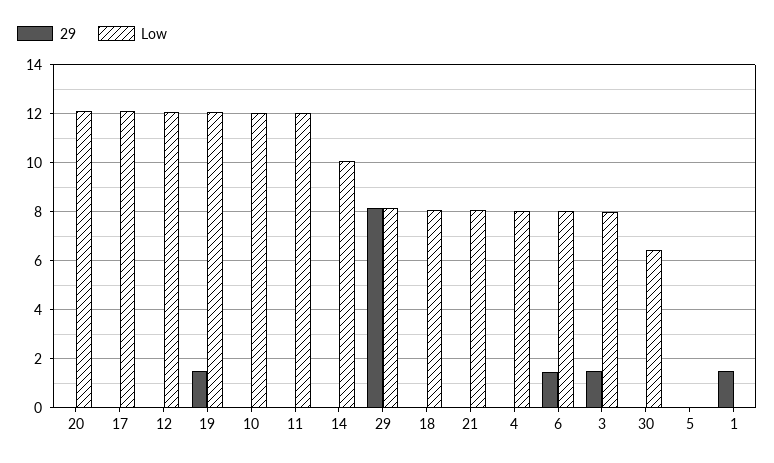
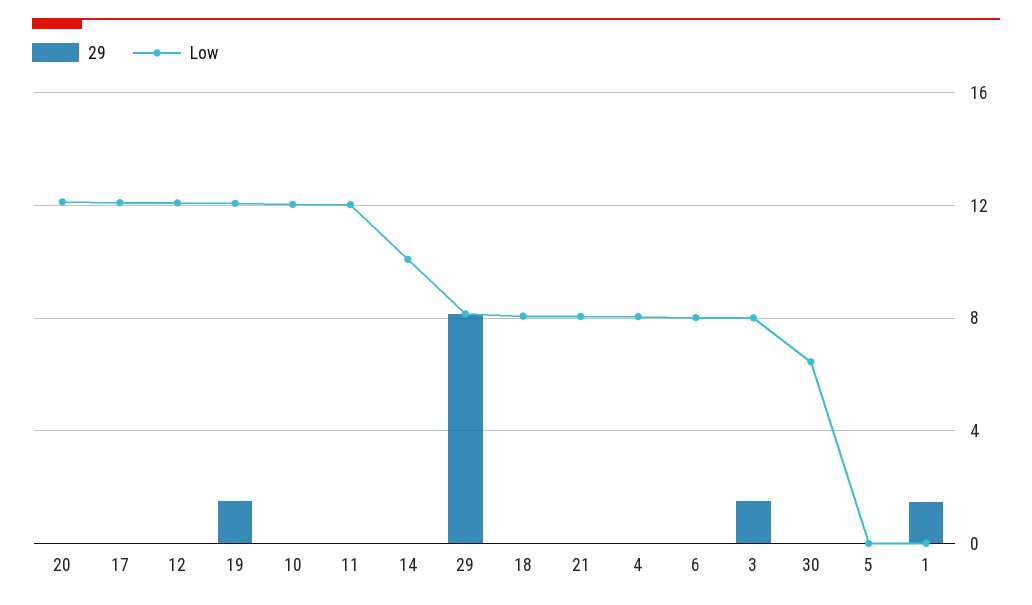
  {
    "29": {
      "20": 0,
      "17": 0,
      "12": 0,
      "19": 1.5,
      "10": 0,
      "11": 0,
      "14": 0,
      "29": 8.25,
      "18": 0,
      "21": 0,
      "4": 0,
-     "6": 1.5,
+     "6": 0,
      "3": 1.5,
      "30": 0,
      "5": 0,
      "1": 1.5
    },
    "Low": {
      "20": 12.25,
      "17": 12,
      "12": 12,
      "19": 12,
      "10": 12,
      "11": 12,
      "14": 10,
      "29": 8.25,
      "18": 8,
      "21": 8,
      "4": 8,
      "6": 8,
      "3": 8,
      "30": 6.5,
      "5": 0,
      "1": 0
    }
  }

